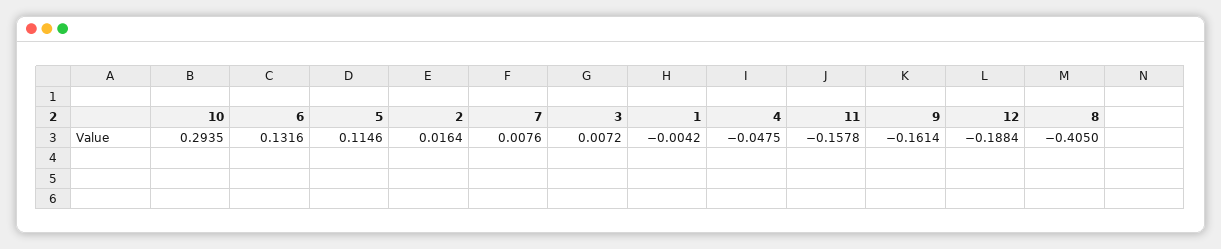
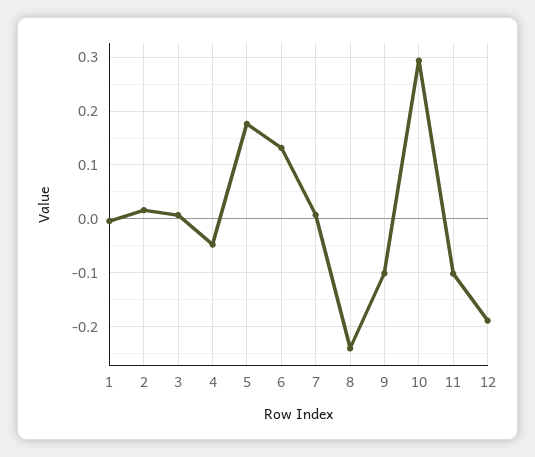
  {
    "10": 0.2935,
    "6": 0.1316,
-   "5": 0.1146,
+   "5": 0.18,
    "2": 0.0164,
    "7": 0.0076,
    "3": 0.0072,
    "1": -0.0042,
    "4": -0.0475,
-   "11": -0.1578,
+   "11": -0.1,
-   "9": -0.1614,
+   "9": -0.1,
    "12": -0.1884,
-   "8": -0.405
+   "8": -0.24
  }

